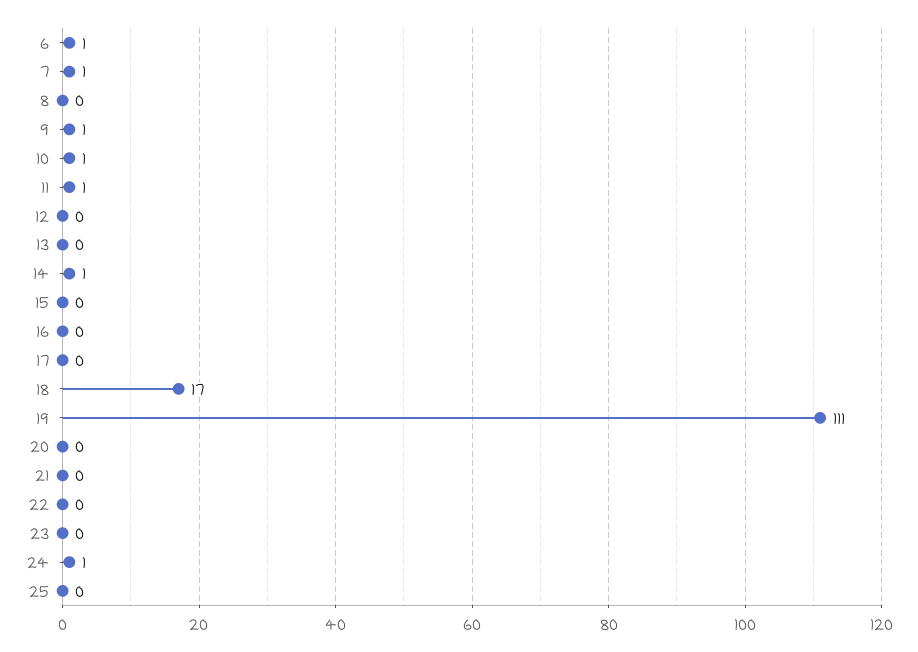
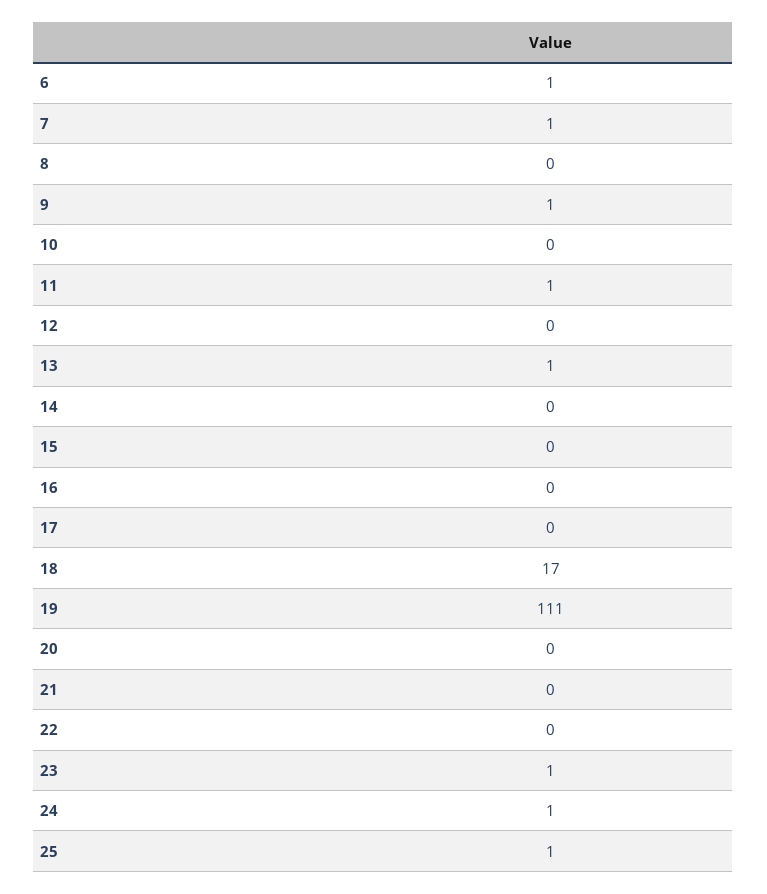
  {
    "6": 1,
    "7": 1,
    "8": 0,
    "9": 1,
-   "10": 1,
+   "10": 0,
    "11": 1,
    "12": 0,
-   "13": 0,
+   "13": 1,
-   "14": 1,
+   "14": 0,
    "15": 0,
    "16": 0,
    "17": 0,
    "18": 17,
    "19": 111,
    "20": 0,
    "21": 0,
    "22": 0,
-   "23": 0,
+   "23": 1,
    "24": 1,
-   "25": 0
+   "25": 1
  }

